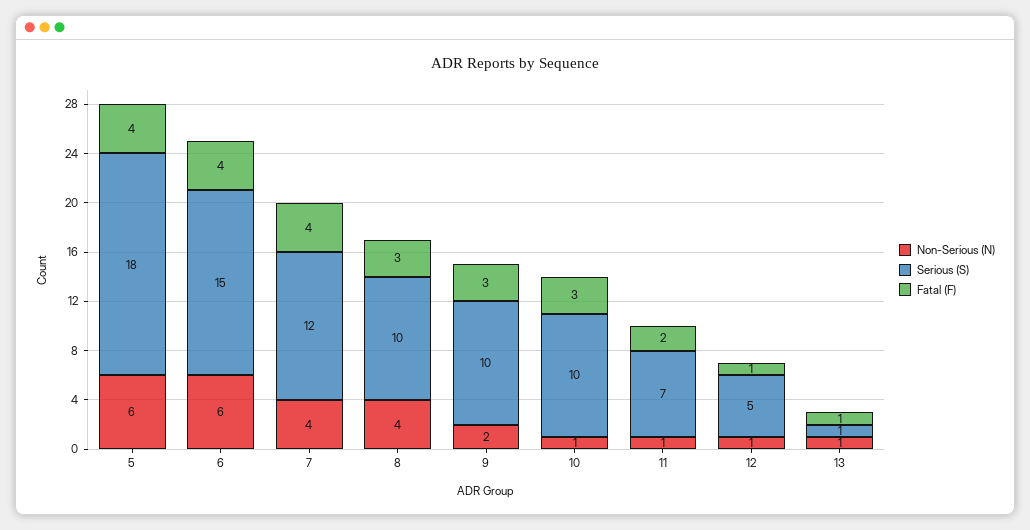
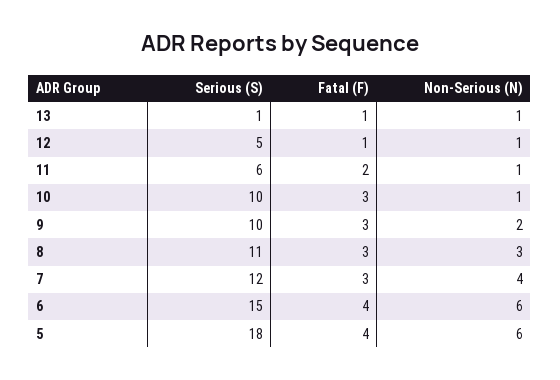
  {
    "Non-Serious (N)": {
      "5": 6,
      "6": 6,
      "7": 4,
-     "8": 4,
+     "8": 3,
      "9": 2,
      "10": 1,
      "11": 1,
      "12": 1,
      "13": 1
    },
    "Serious (S)": {
      "5": 18,
      "6": 15,
      "7": 12,
-     "8": 10,
+     "8": 11,
      "9": 10,
      "10": 10,
-     "11": 7,
+     "11": 6,
      "12": 5,
      "13": 1
    },
    "Fatal (F)": {
      "5": 4,
      "6": 4,
-     "7": 4,
+     "7": 3,
      "8": 3,
      "9": 3,
      "10": 3,
      "11": 2,
      "12": 1,
      "13": 1
    }
  }

